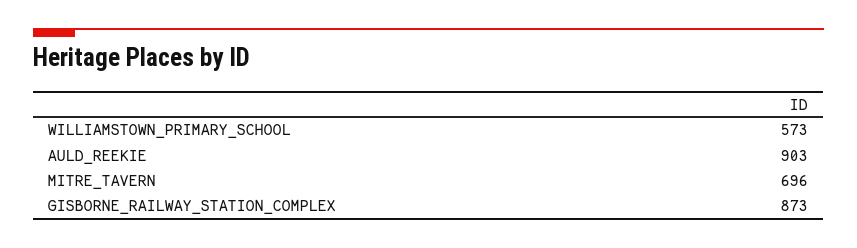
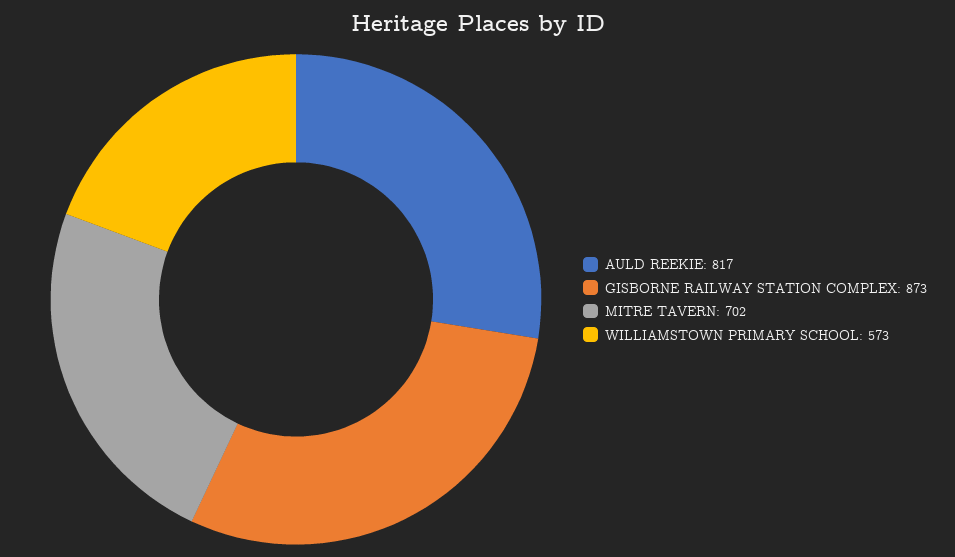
  {
    "WILLIAMSTOWN_PRIMARY_SCHOOL": 573,
-   "AULD_REEKIE": 903,
+   "AULD_REEKIE": 817,
-   "MITRE_TAVERN": 696,
+   "MITRE_TAVERN": 702,
    "GISBORNE_RAILWAY_STATION_COMPLEX": 873
  }

